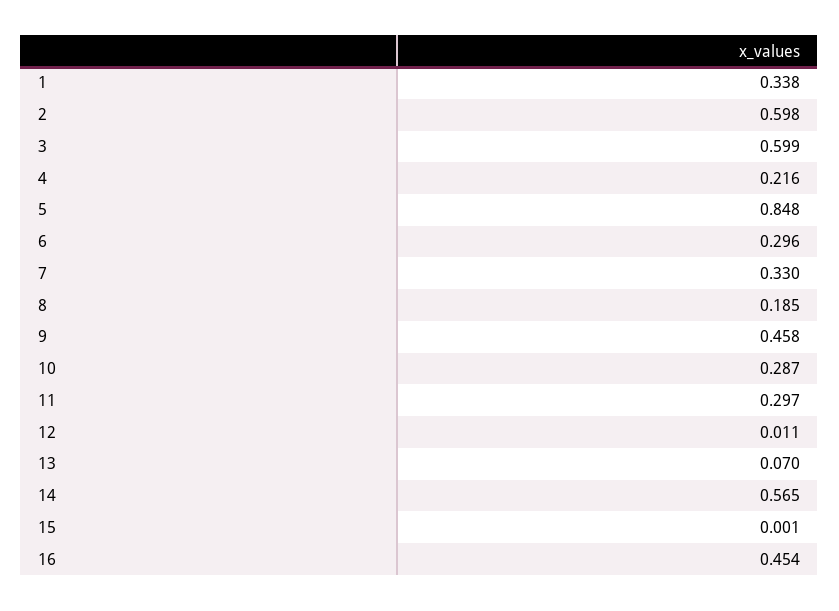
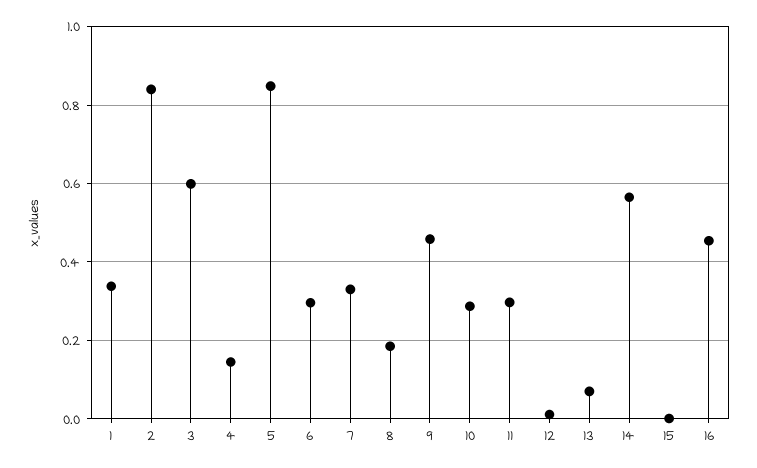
  {
    "1": 0.338,
-   "2": 0.598,
+   "2": 0.84,
    "3": 0.599,
-   "4": 0.216,
+   "4": 0.14,
    "5": 0.848,
    "6": 0.296,
    "7": 0.33,
    "8": 0.185,
    "9": 0.458,
    "10": 0.287,
    "11": 0.297,
    "12": 0.011,
    "13": 0.07,
    "14": 0.565,
    "15": 0.001,
    "16": 0.454
  }

